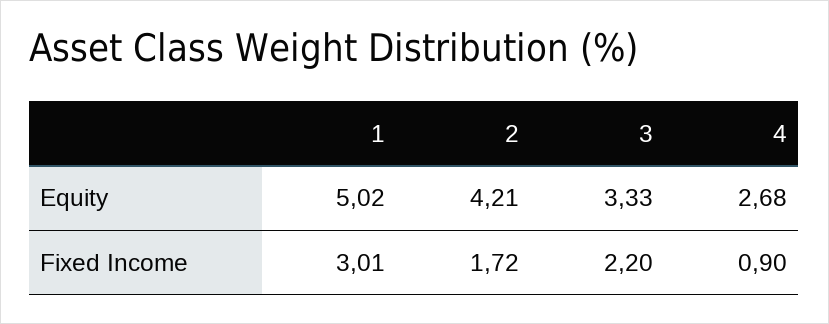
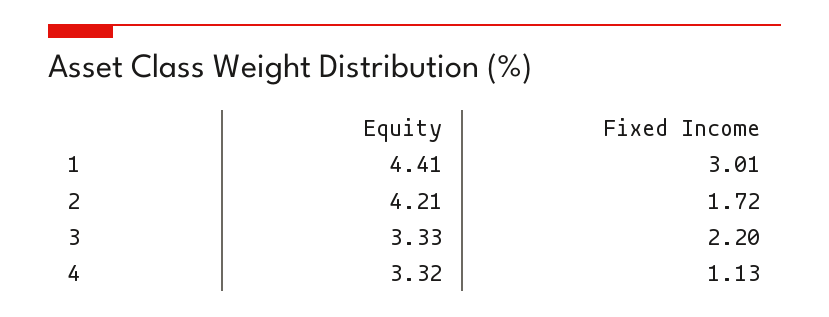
  {
    "1": {
-     "Equity": 5.02,
+     "Equity": 4.41,
      "Fixed Income": 3.01
    },
    "2": {
      "Equity": 4.21,
      "Fixed Income": 1.72
    },
    "3": {
      "Equity": 3.33,
      "Fixed Income": 2.2
    },
    "4": {
-     "Equity": 2.68,
+     "Equity": 3.32,
-     "Fixed Income": 0.9
+     "Fixed Income": 1.13
    }
  }

